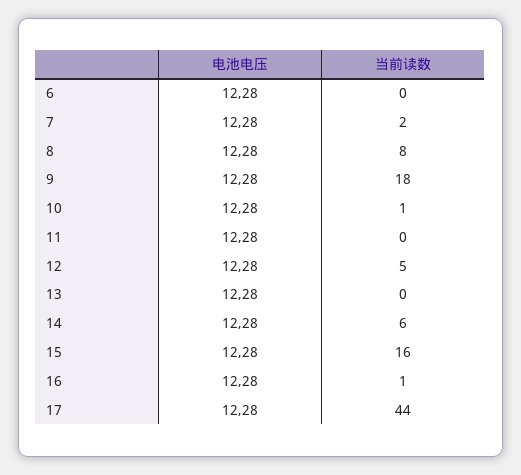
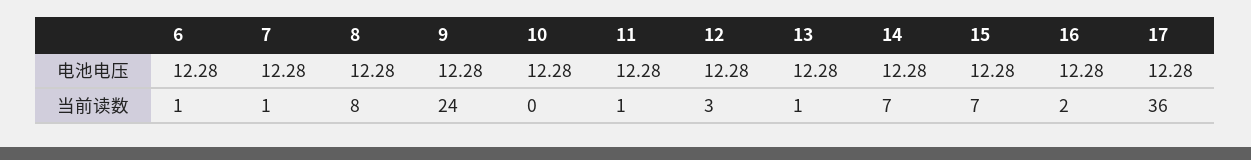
  {
    "电池电压": {
      "6": 12.28,
      "7": 12.28,
      "8": 12.28,
      "9": 12.28,
      "10": 12.28,
      "11": 12.28,
      "12": 12.28,
      "13": 12.28,
      "14": 12.28,
      "15": 12.28,
      "16": 12.28,
      "17": 12.28
    },
    "当前读数": {
-     "6": 0,
+     "6": 1,
-     "7": 2,
+     "7": 1,
      "8": 8,
-     "9": 18,
+     "9": 24,
-     "10": 1,
+     "10": 0,
-     "11": 0,
+     "11": 1,
-     "12": 5,
+     "12": 3,
-     "13": 0,
+     "13": 1,
-     "14": 6,
+     "14": 7,
-     "15": 16,
+     "15": 7,
-     "16": 1,
+     "16": 2,
-     "17": 44
+     "17": 36
    }
  }

